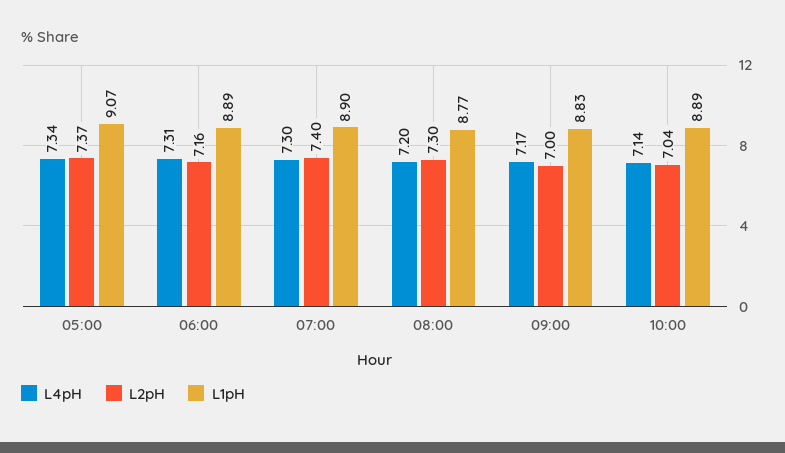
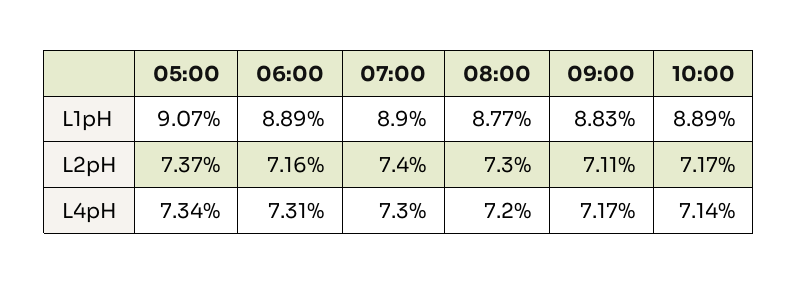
  {
    "L4pH": {
      "05:00": 7.34,
      "06:00": 7.31,
      "07:00": 7.3,
      "08:00": 7.2,
      "09:00": 7.17,
      "10:00": 7.14
    },
    "L2pH": {
      "05:00": 7.37,
      "06:00": 7.16,
      "07:00": 7.4,
      "08:00": 7.3,
-     "09:00": 7,
+     "09:00": 7.11,
-     "10:00": 7.04
+     "10:00": 7.17
    },
    "L1pH": {
      "05:00": 9.07,
      "06:00": 8.89,
      "07:00": 8.9,
      "08:00": 8.77,
      "09:00": 8.83,
      "10:00": 8.89
    }
  }

